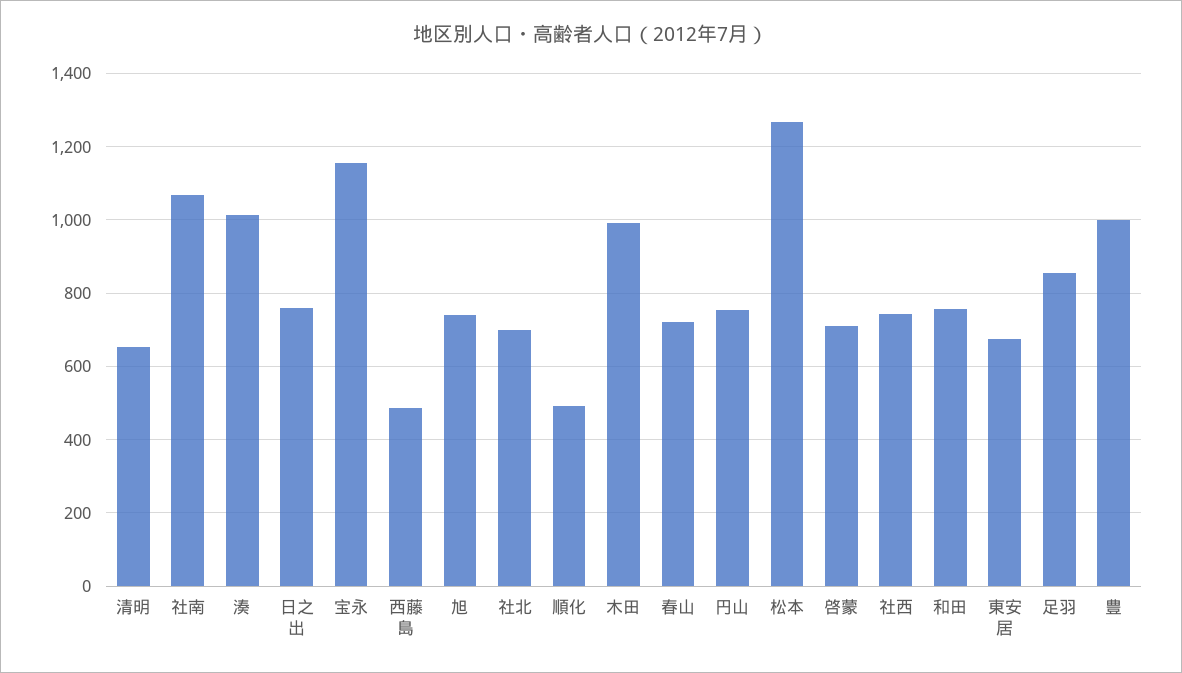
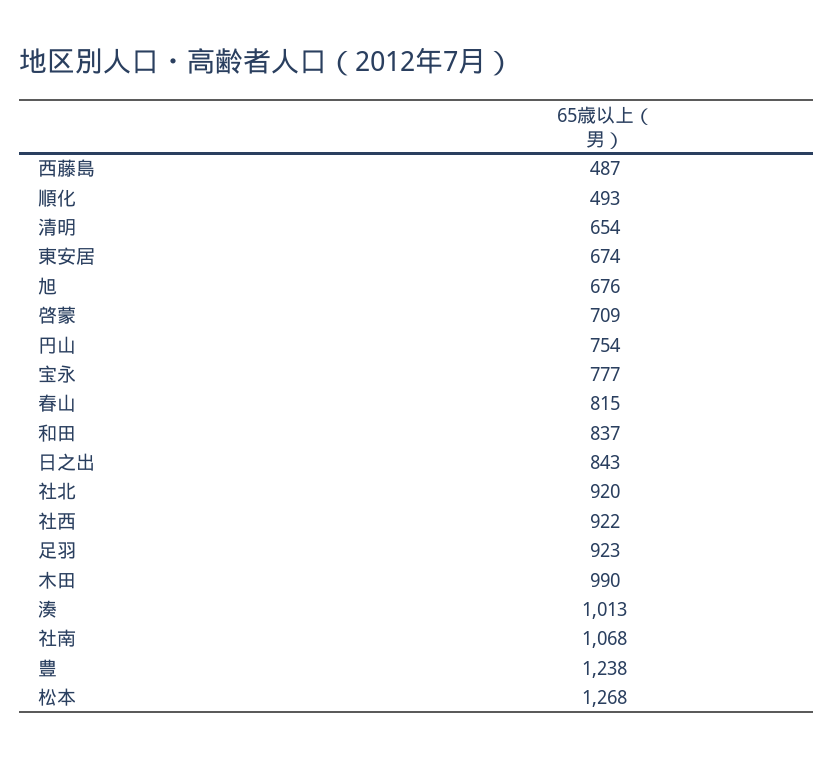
  {
    "清明": 654,
    "社南": 1068,
    "湊": 1013,
-   "日之出": 760,
+   "日之出": 843,
-   "宝永": 1160,
+   "宝永": 777,
    "西藤島": 487,
-   "旭": 740,
+   "旭": 676,
-   "社北": 700,
+   "社北": 920,
    "順化": 493,
    "木田": 990,
-   "春山": 720,
+   "春山": 815,
    "円山": 754,
    "松本": 1268,
    "啓蒙": 709,
-   "社西": 740,
+   "社西": 922,
-   "和田": 760,
+   "和田": 837,
    "東安居": 674,
-   "足羽": 860,
+   "足羽": 923,
-   "豊": 1000
+   "豊": 1238
  }

